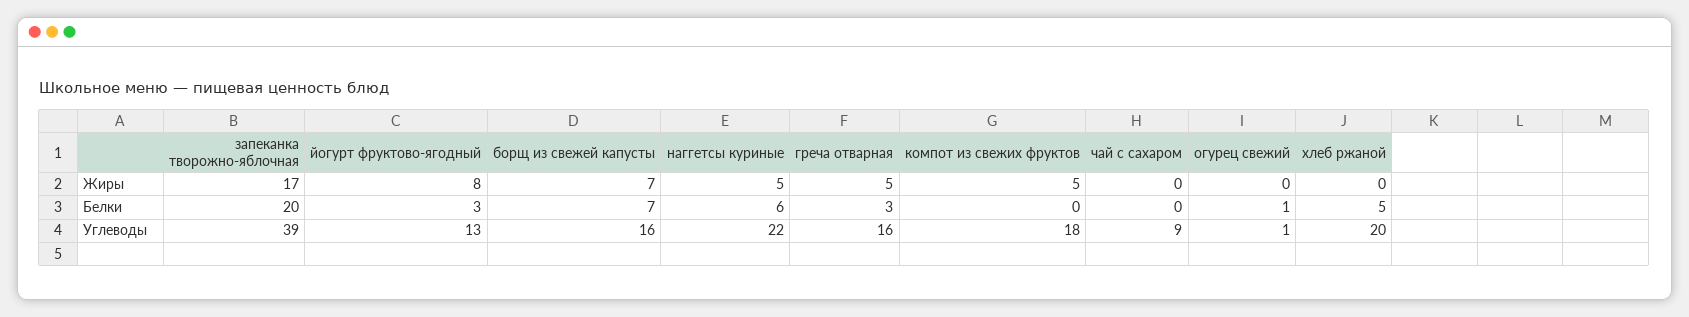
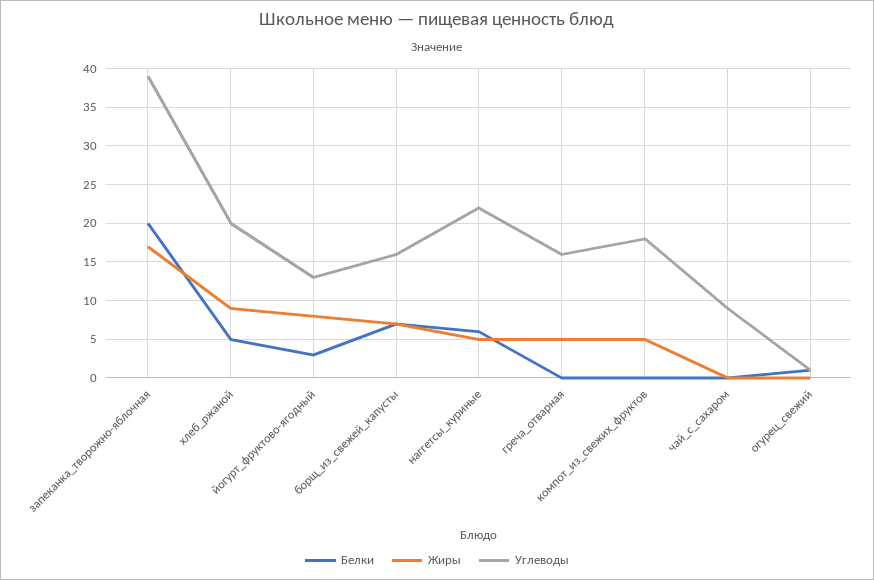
  {
    "Жиры": {
      "запеканка творожно-яблочная": 17,
      "йогурт фруктово-ягодный": 8,
      "борщ из свежей капусты": 7,
      "наггетсы куриные": 5,
      "греча отварная": 5,
      "компот из свежих фруктов": 5,
      "чай с сахаром": 0,
      "огурец свежий": 0,
-     "хлеб ржаной": 0
+     "хлеб ржаной": 9
    },
    "Белки": {
      "запеканка творожно-яблочная": 20,
      "йогурт фруктово-ягодный": 3,
      "борщ из свежей капусты": 7,
      "наггетсы куриные": 6,
-     "греча отварная": 3,
+     "греча отварная": 0,
      "компот из свежих фруктов": 0,
      "чай с сахаром": 0,
      "огурец свежий": 1,
      "хлеб ржаной": 5
    },
    "Углеводы": {
      "запеканка творожно-яблочная": 39,
      "йогурт фруктово-ягодный": 13,
      "борщ из свежей капусты": 16,
      "наггетсы куриные": 22,
      "греча отварная": 16,
      "компот из свежих фруктов": 18,
      "чай с сахаром": 9,
      "огурец свежий": 1,
      "хлеб ржаной": 20
    }
  }

